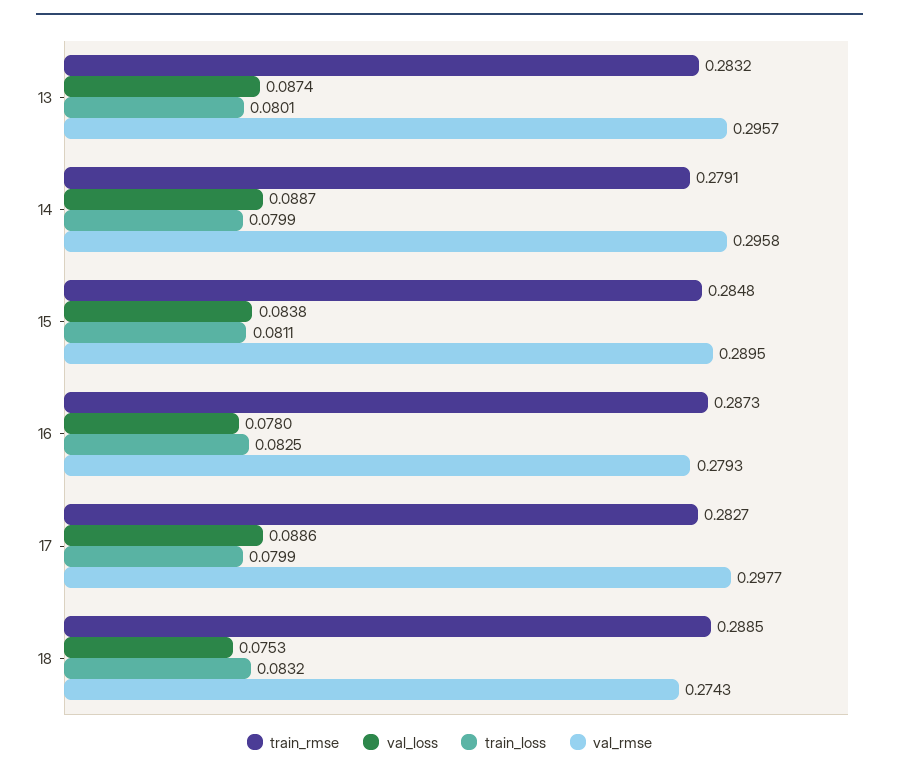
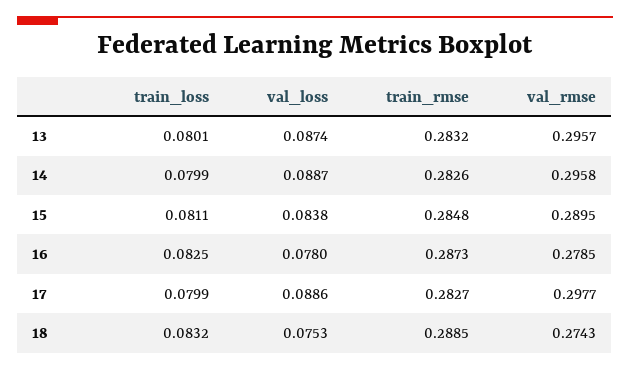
  {
    "train_rmse": {
      "13": 0.2832,
-     "14": 0.2791,
+     "14": 0.2826,
      "15": 0.2848,
      "16": 0.2873,
      "17": 0.2827,
      "18": 0.2885
    },
    "val_loss": {
      "13": 0.0874,
      "14": 0.0887,
      "15": 0.0838,
      "16": 0.078,
      "17": 0.0886,
      "18": 0.0753
    },
    "train_loss": {
      "13": 0.0801,
      "14": 0.0799,
      "15": 0.0811,
      "16": 0.0825,
      "17": 0.0799,
      "18": 0.0832
    },
    "val_rmse": {
      "13": 0.2957,
      "14": 0.2958,
      "15": 0.2895,
-     "16": 0.2793,
+     "16": 0.2785,
      "17": 0.2977,
      "18": 0.2743
    }
  }

